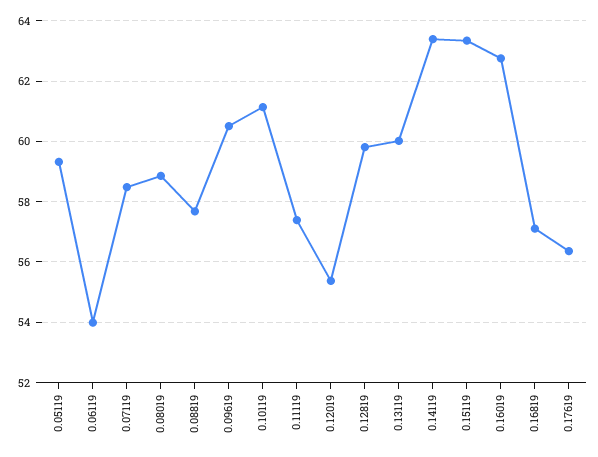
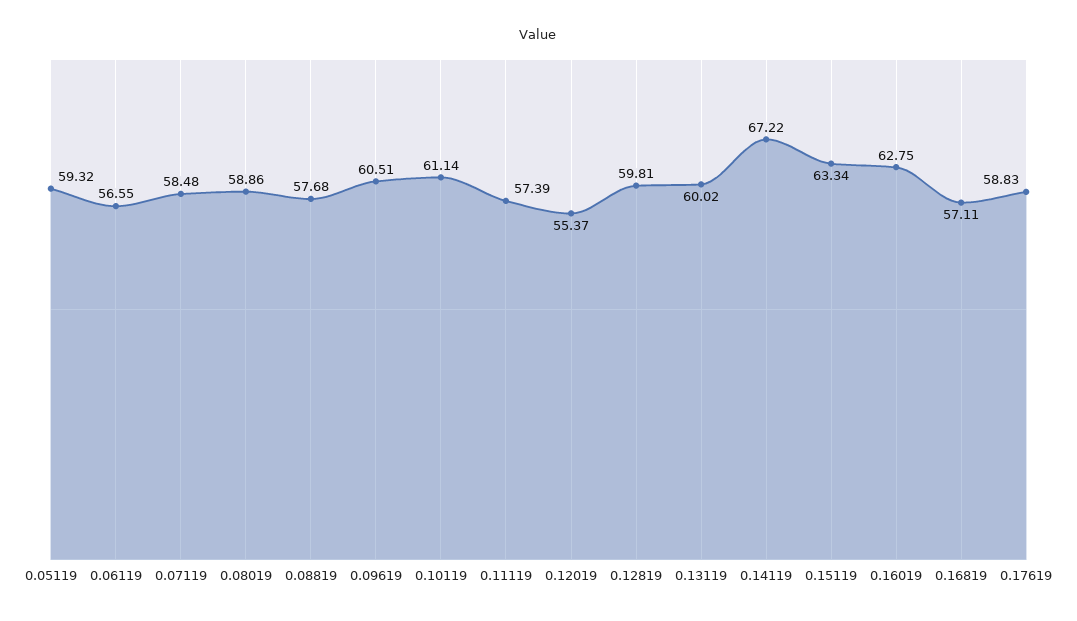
  {
    "0.05119": 59.32,
-   "0.06119": 54,
+   "0.06119": 56.55,
    "0.07119": 58.48,
    "0.08019": 58.86,
    "0.08819": 57.68,
    "0.09619": 60.51,
    "0.10119": 61.14,
    "0.11119": 57.39,
    "0.12019": 55.37,
    "0.12819": 59.81,
    "0.13119": 60.02,
-   "0.14119": 63.4,
+   "0.14119": 67.22,
    "0.15119": 63.34,
    "0.16019": 62.75,
    "0.16819": 57.11,
-   "0.17619": 56.4
+   "0.17619": 58.83
  }

